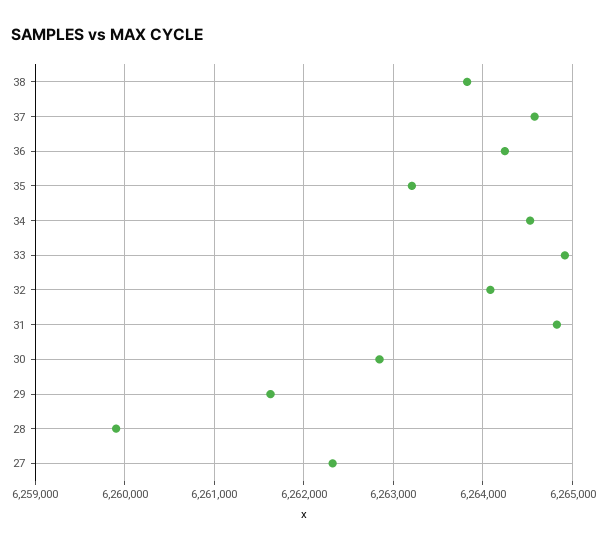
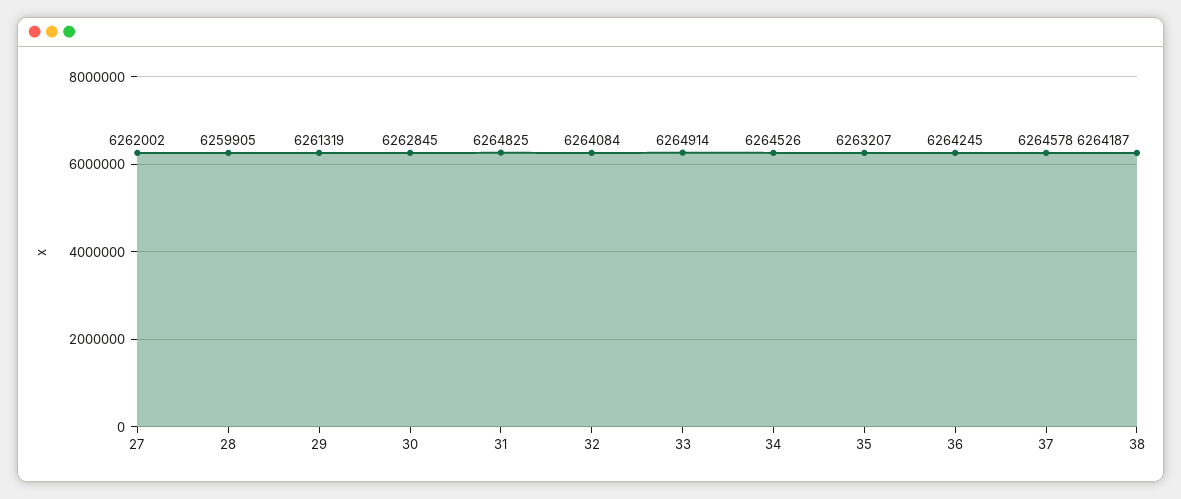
  {
-   "38": 6263800,
+   "38": 6264187,
    "37": 6264578,
    "36": 6264245,
    "35": 6263207,
    "34": 6264526,
    "33": 6264914,
    "32": 6264084,
    "31": 6264825,
    "30": 6262845,
-   "29": 6261600,
+   "29": 6261319,
    "28": 6259905,
-   "27": 6262300
+   "27": 6262002
  }

